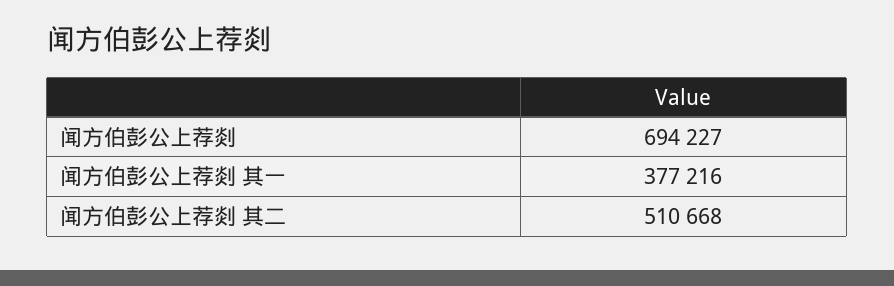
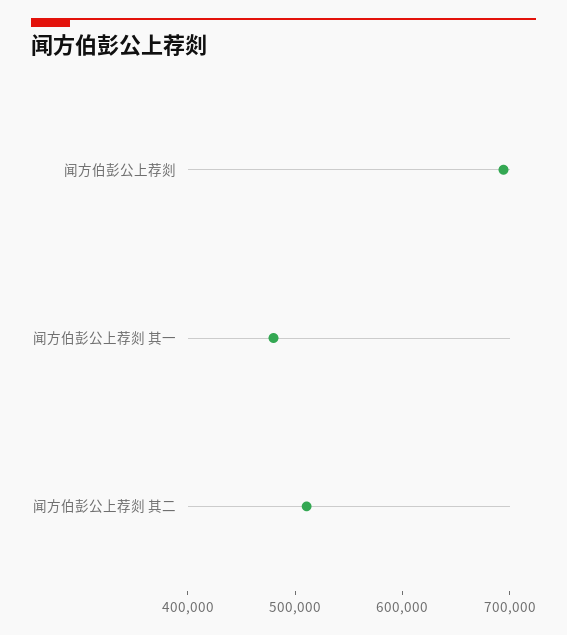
  {
    "闻方伯彭公上荐剡": 694227,
-   "闻方伯彭公上荐剡 其一": 377216,
+   "闻方伯彭公上荐剡 其一": 480000,
    "闻方伯彭公上荐剡 其二": 510668
  }

